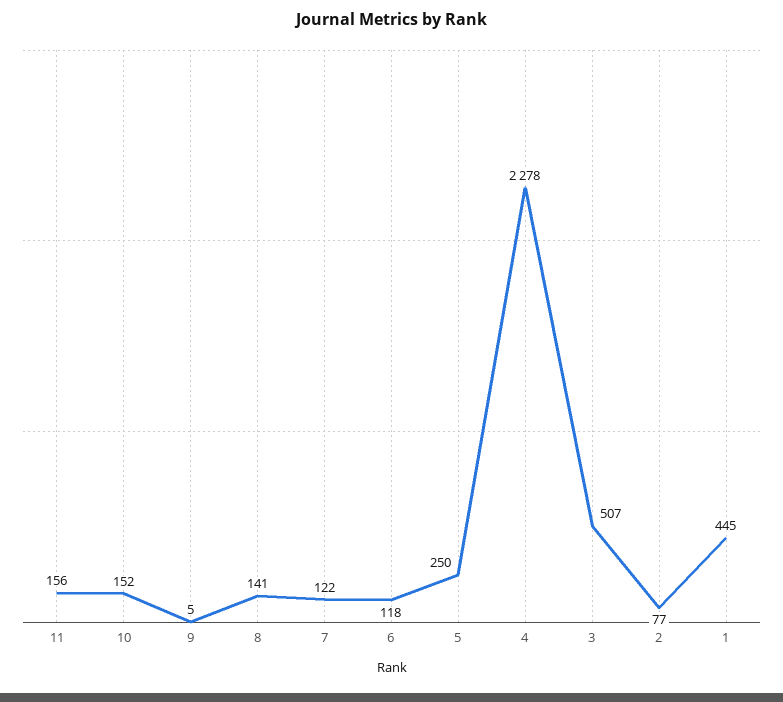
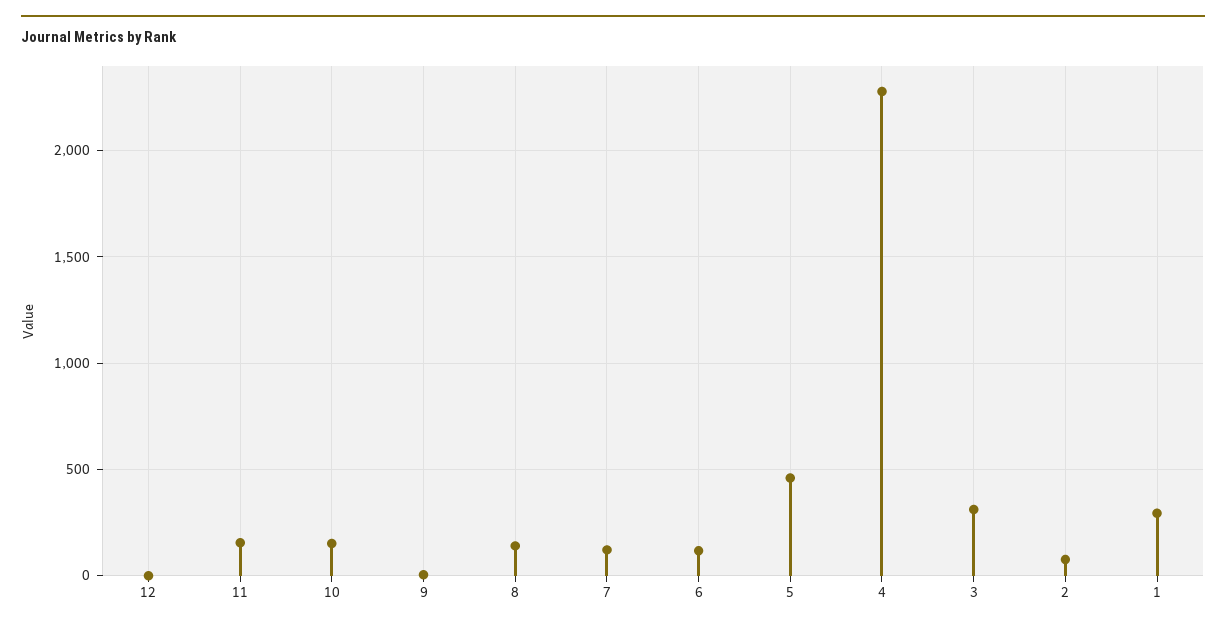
  {
    "11": 156,
    "10": 152,
    "9": 5,
    "8": 141,
    "7": 122,
    "6": 118,
-   "5": 250,
+   "5": 450,
    "4": 2278,
-   "3": 507,
+   "3": 300,
    "2": 77,
-   "1": 445
+   "1": 300,
+   "12": 0
  }

